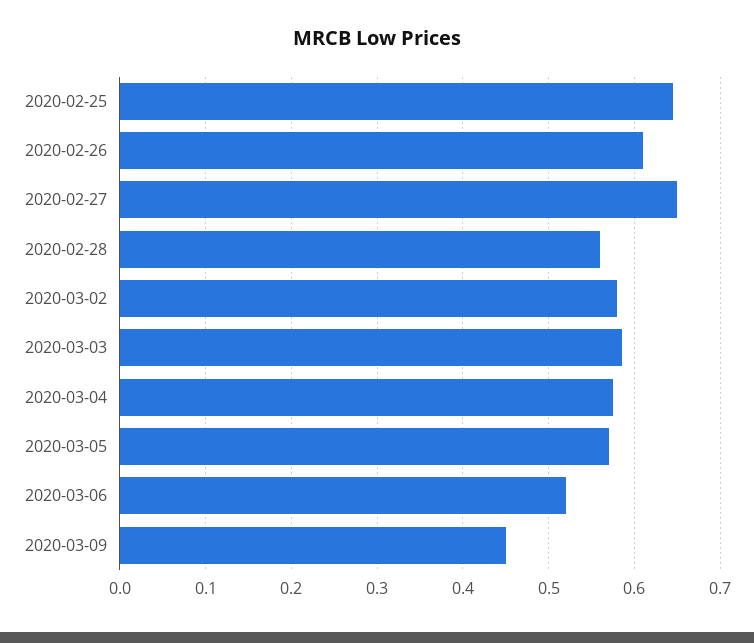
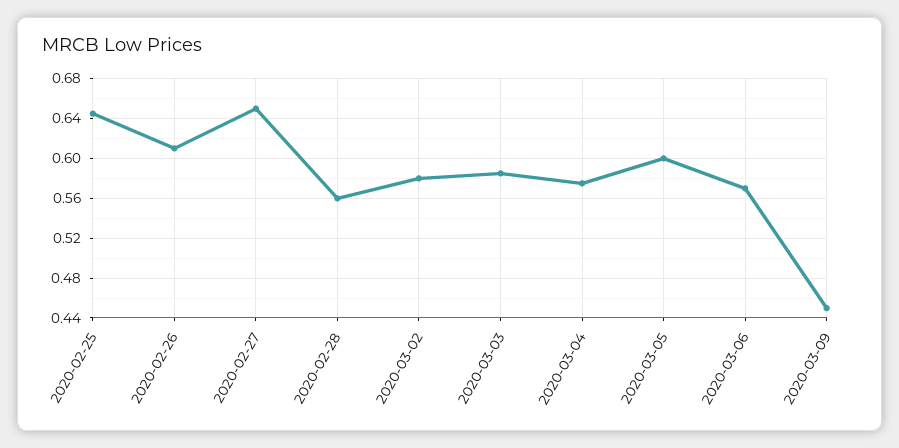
  {
    "2020-02-25": 0.65,
    "2020-02-26": 0.61,
    "2020-02-27": 0.65,
    "2020-02-28": 0.56,
    "2020-03-02": 0.58,
    "2020-03-03": 0.59,
    "2020-03-04": 0.58,
-   "2020-03-05": 0.57,
+   "2020-03-05": 0.6,
-   "2020-03-06": 0.52,
+   "2020-03-06": 0.57,
    "2020-03-09": 0.45
  }

